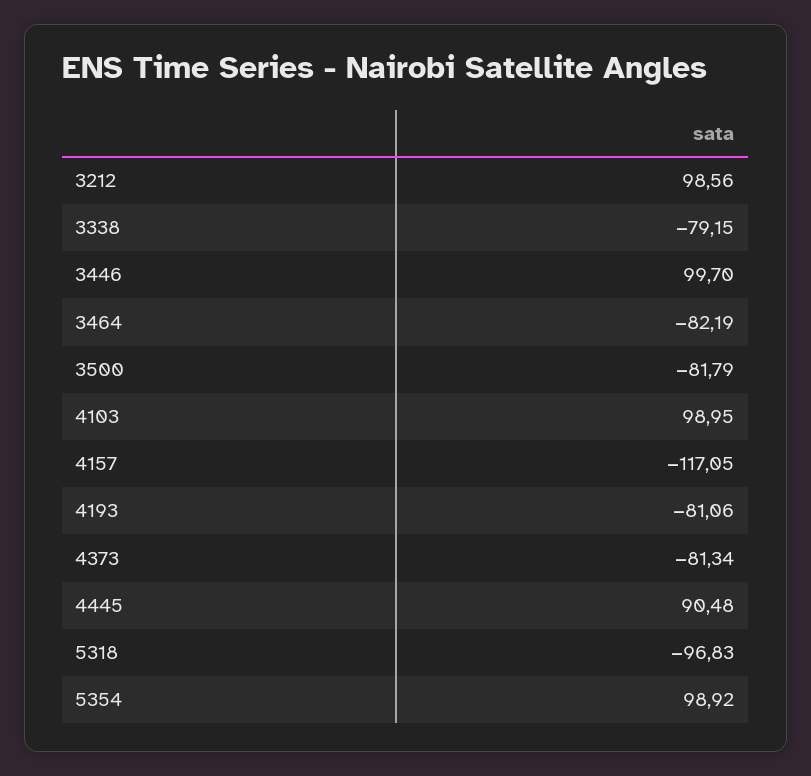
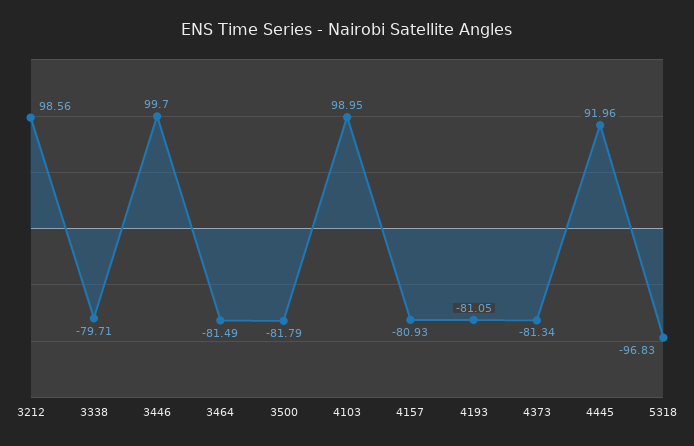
  {
    "3212": 98.56,
-   "3338": -79.15,
+   "3338": -79.71,
    "3446": 99.7,
-   "3464": -82.19,
+   "3464": -81.49,
    "3500": -81.79,
    "4103": 98.95,
-   "4157": -117.05,
+   "4157": -80.93,
-   "4193": -81.06,
+   "4193": -81.05,
    "4373": -81.34,
-   "4445": 90.48,
+   "4445": 91.96,
-   "5318": -96.83,
+   "5318": -96.83
-   "5354": 98.92
  }

